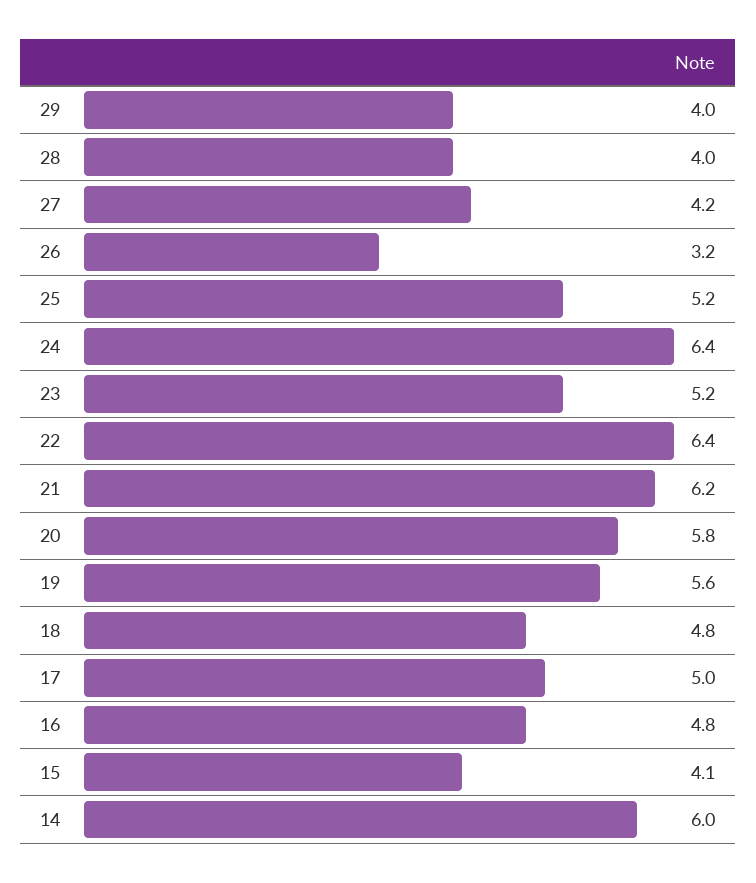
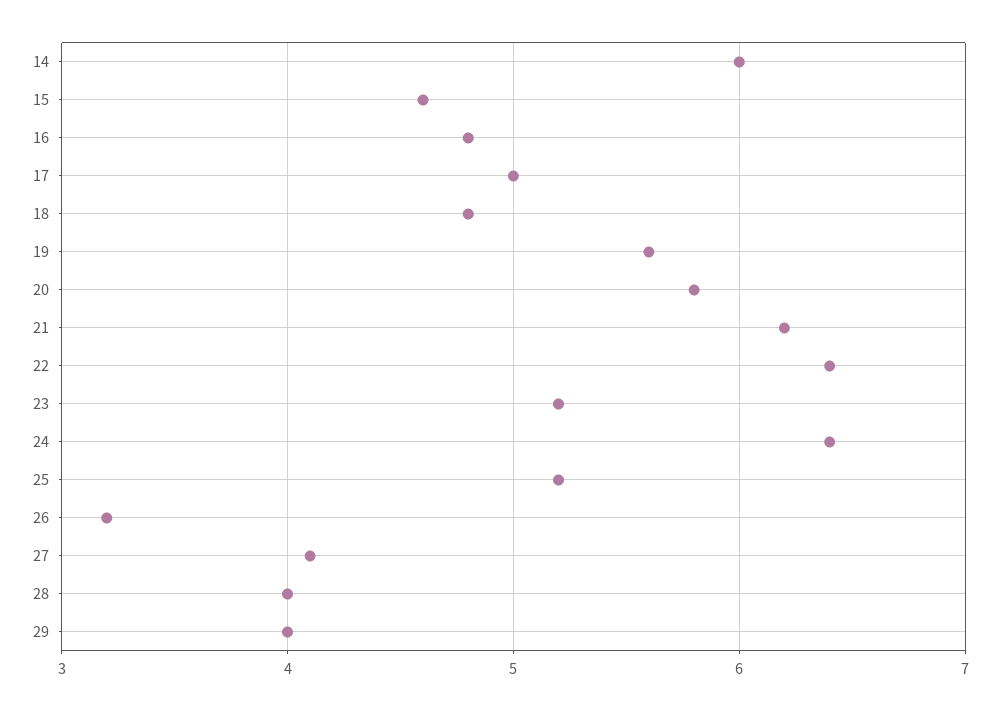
  {
    "29": 4,
    "28": 4,
-   "27": 4.2,
+   "27": 4.1,
    "26": 3.2,
    "25": 5.2,
    "24": 6.4,
    "23": 5.2,
    "22": 6.4,
    "21": 6.2,
    "20": 5.8,
    "19": 5.6,
    "18": 4.8,
    "17": 5,
    "16": 4.8,
-   "15": 4.1,
+   "15": 4.6,
    "14": 6
  }

